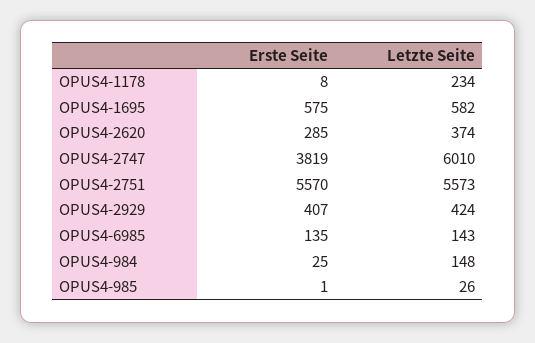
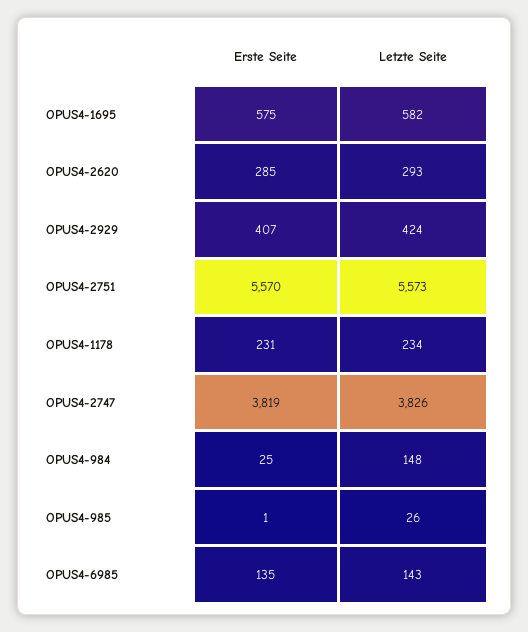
  {
    "Erste Seite": {
-     "OPUS4-1178": 8,
+     "OPUS4-1178": 231,
      "OPUS4-1695": 575,
      "OPUS4-2620": 285,
      "OPUS4-2747": 3819,
      "OPUS4-2751": 5570,
      "OPUS4-2929": 407,
      "OPUS4-6985": 135,
      "OPUS4-984": 25,
      "OPUS4-985": 1
    },
    "Letzte Seite": {
      "OPUS4-1178": 234,
      "OPUS4-1695": 582,
-     "OPUS4-2620": 374,
+     "OPUS4-2620": 293,
-     "OPUS4-2747": 6010,
+     "OPUS4-2747": 3826,
      "OPUS4-2751": 5573,
      "OPUS4-2929": 424,
      "OPUS4-6985": 143,
      "OPUS4-984": 148,
      "OPUS4-985": 26
    }
  }

